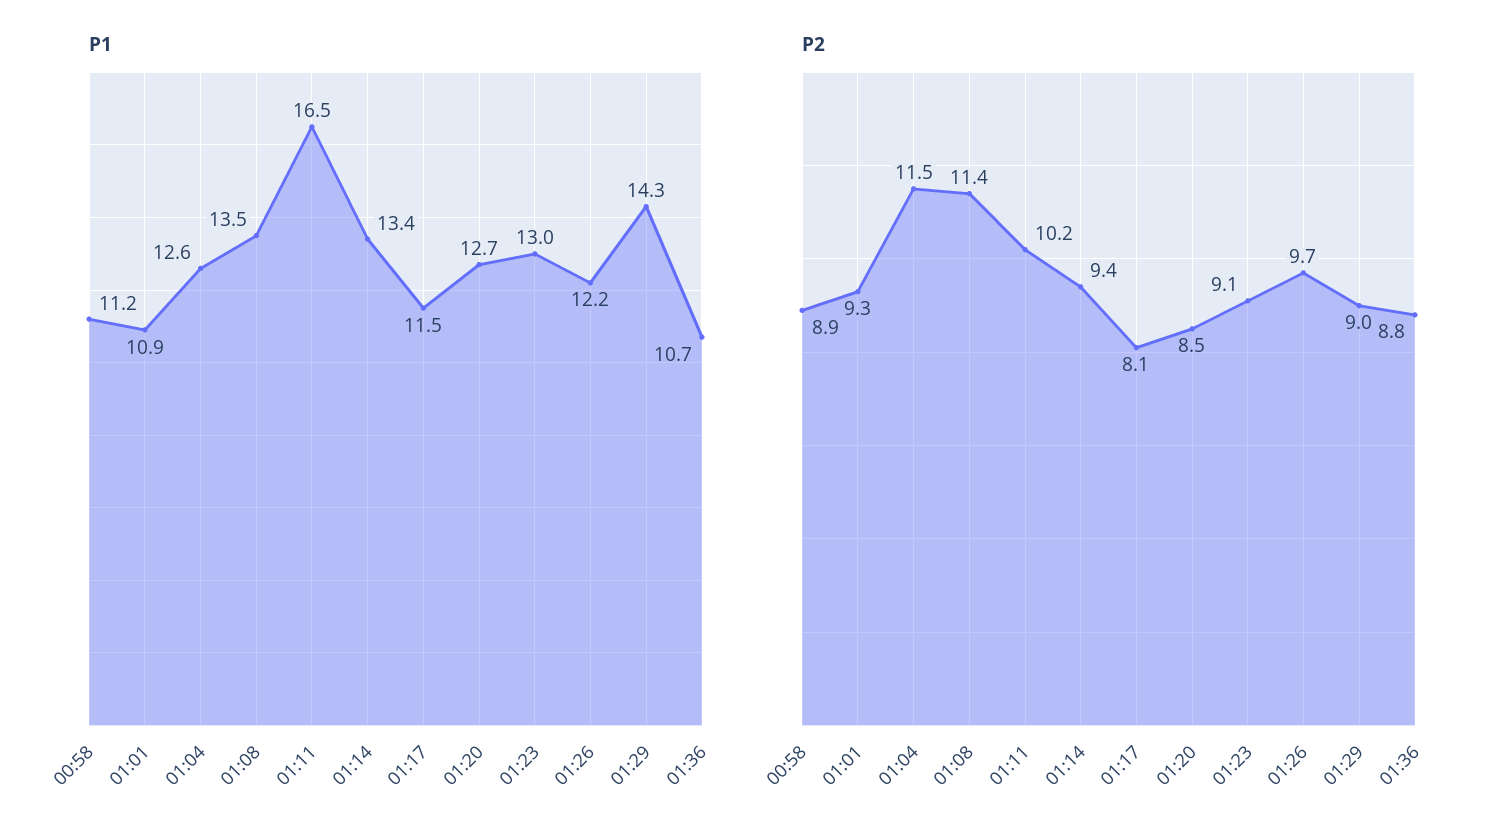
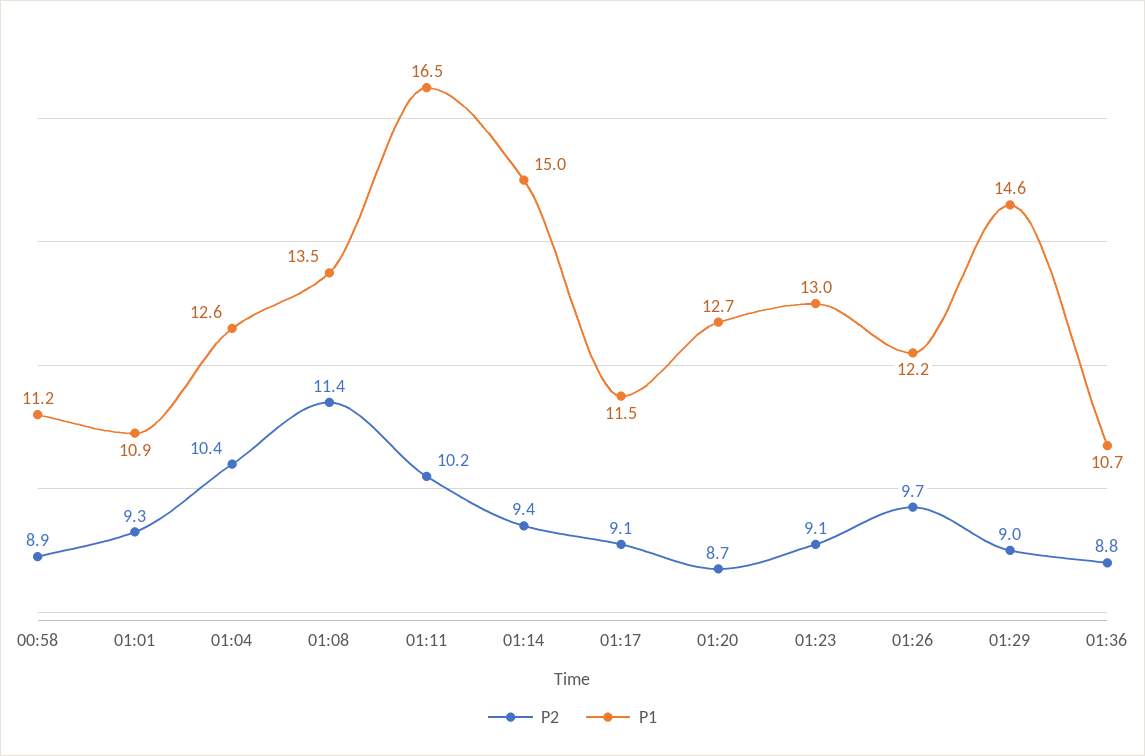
  {
    "P1": {
      "00:58": 11.2,
      "01:01": 10.9,
      "01:04": 12.6,
      "01:08": 13.5,
      "01:11": 16.5,
-     "01:14": 13.4,
+     "01:14": 15,
      "01:17": 11.5,
      "01:20": 12.7,
      "01:23": 13,
      "01:26": 12.2,
-     "01:29": 14.3,
+     "01:29": 14.6,
      "01:36": 10.7
    },
    "P2": {
      "00:58": 8.9,
      "01:01": 9.3,
-     "01:04": 11.5,
+     "01:04": 10.4,
      "01:08": 11.4,
      "01:11": 10.2,
      "01:14": 9.4,
-     "01:17": 8.1,
+     "01:17": 9.1,
-     "01:20": 8.5,
+     "01:20": 8.7,
      "01:23": 9.1,
      "01:26": 9.7,
      "01:29": 9,
      "01:36": 8.8
    }
  }

